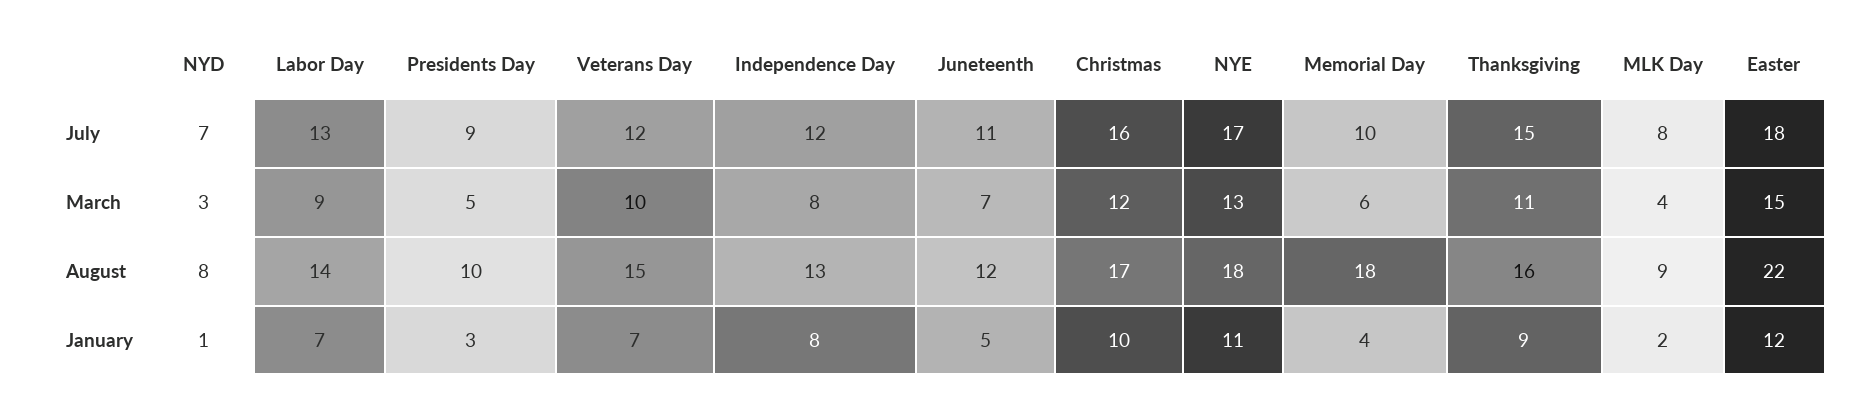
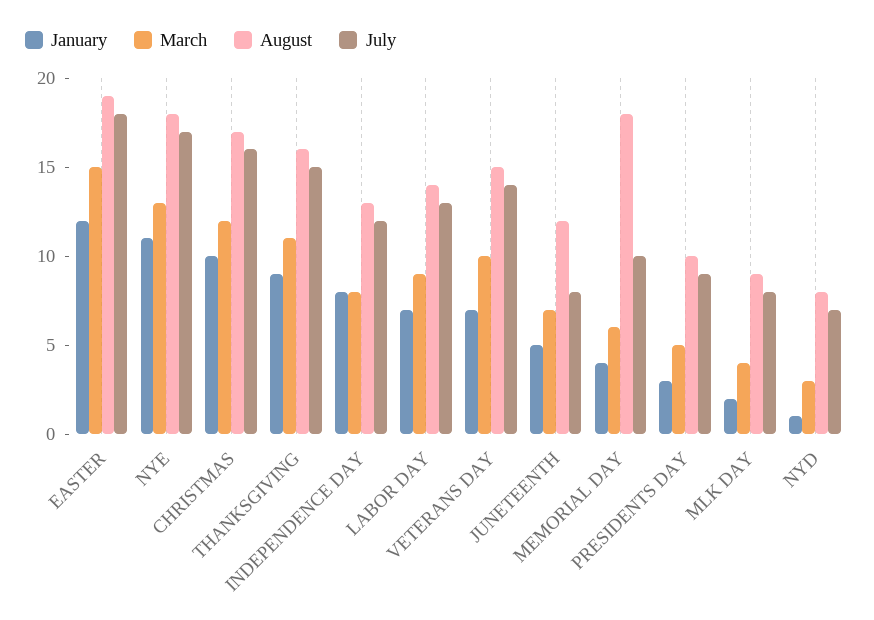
  {
    "July": {
      "NYD": 7,
      "Labor Day": 13,
      "Presidents Day": 9,
-     "Veterans Day": 12,
+     "Veterans Day": 14,
      "Independence Day": 12,
-     "Juneteenth": 11,
+     "Juneteenth": 8,
      "Christmas": 16,
      "NYE": 17,
      "Memorial Day": 10,
      "Thanksgiving": 15,
      "MLK Day": 8,
      "Easter": 18
    },
    "March": {
      "NYD": 3,
      "Labor Day": 9,
      "Presidents Day": 5,
      "Veterans Day": 10,
      "Independence Day": 8,
      "Juneteenth": 7,
      "Christmas": 12,
      "NYE": 13,
      "Memorial Day": 6,
      "Thanksgiving": 11,
      "MLK Day": 4,
      "Easter": 15
    },
    "August": {
      "NYD": 8,
      "Labor Day": 14,
      "Presidents Day": 10,
      "Veterans Day": 15,
      "Independence Day": 13,
      "Juneteenth": 12,
      "Christmas": 17,
      "NYE": 18,
      "Memorial Day": 18,
      "Thanksgiving": 16,
      "MLK Day": 9,
-     "Easter": 22
+     "Easter": 19
    },
    "January": {
      "NYD": 1,
      "Labor Day": 7,
      "Presidents Day": 3,
      "Veterans Day": 7,
      "Independence Day": 8,
      "Juneteenth": 5,
      "Christmas": 10,
      "NYE": 11,
      "Memorial Day": 4,
      "Thanksgiving": 9,
      "MLK Day": 2,
      "Easter": 12
    }
  }

